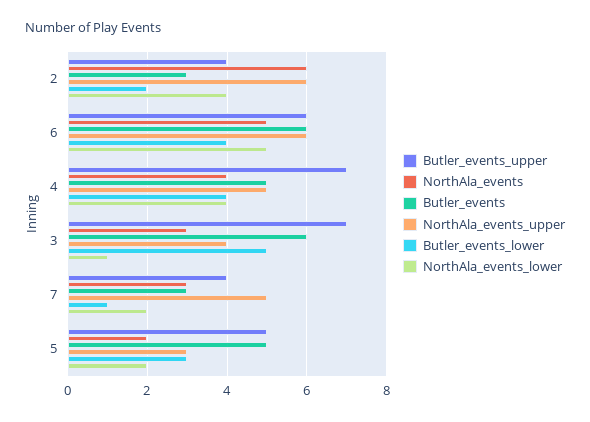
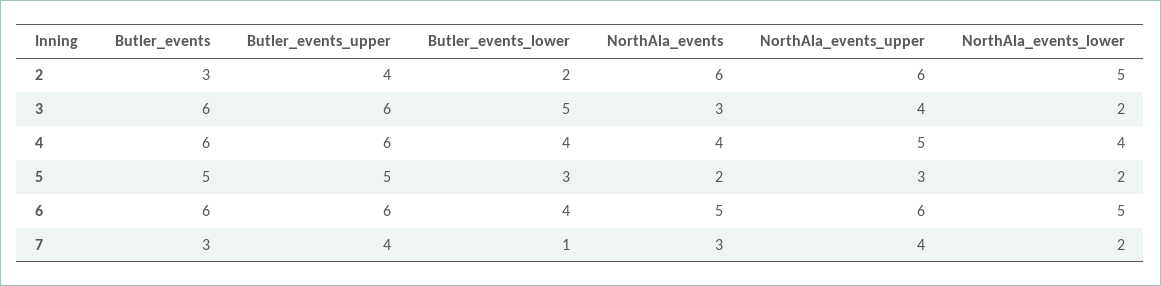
  {
    "Butler_events_upper": {
      "2": 4,
      "6": 6,
-     "4": 7,
+     "4": 6,
-     "3": 7,
+     "3": 6,
      "7": 4,
      "5": 5
    },
    "NorthAla_events": {
      "2": 6,
      "6": 5,
      "4": 4,
      "3": 3,
      "7": 3,
      "5": 2
    },
    "Butler_events": {
      "2": 3,
      "6": 6,
-     "4": 5,
+     "4": 6,
      "3": 6,
      "7": 3,
      "5": 5
    },
    "NorthAla_events_upper": {
      "2": 6,
      "6": 6,
      "4": 5,
      "3": 4,
-     "7": 5,
+     "7": 4,
      "5": 3
    },
    "Butler_events_lower": {
      "2": 2,
      "6": 4,
      "4": 4,
      "3": 5,
      "7": 1,
      "5": 3
    },
    "NorthAla_events_lower": {
-     "2": 4,
+     "2": 5,
      "6": 5,
      "4": 4,
-     "3": 1,
+     "3": 2,
      "7": 2,
      "5": 2
    }
  }

